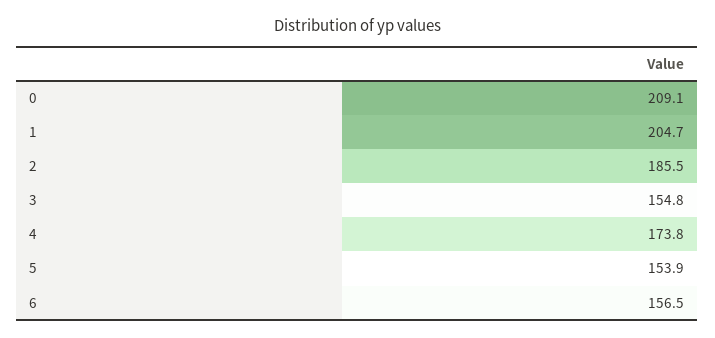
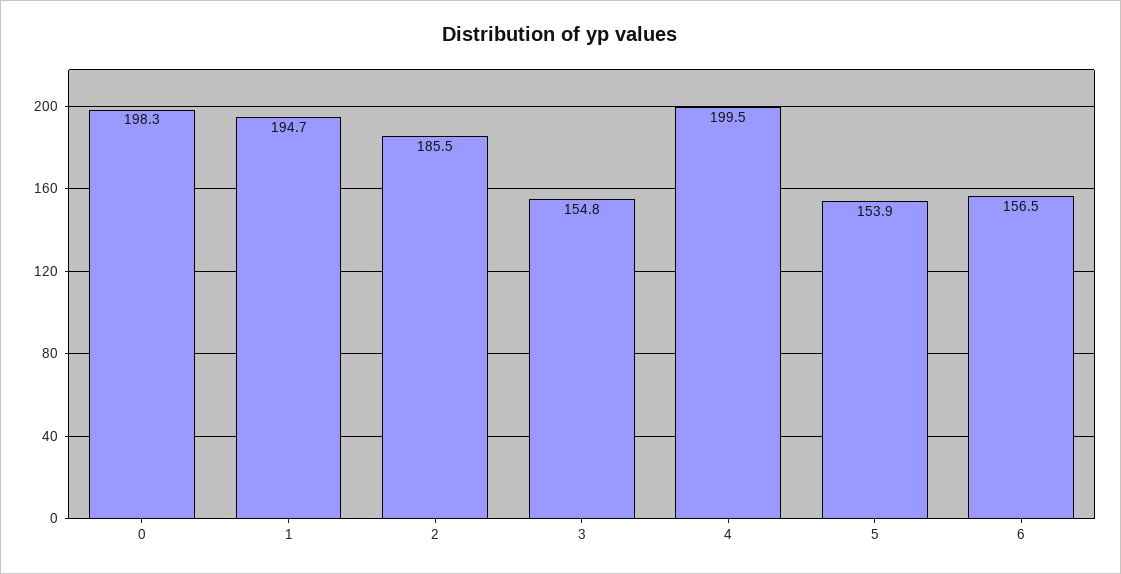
  {
-   "0": 209.1,
+   "0": 198.3,
-   "1": 204.7,
+   "1": 194.7,
    "2": 185.5,
    "3": 154.8,
-   "4": 173.8,
+   "4": 199.5,
    "5": 153.9,
    "6": 156.5
  }

